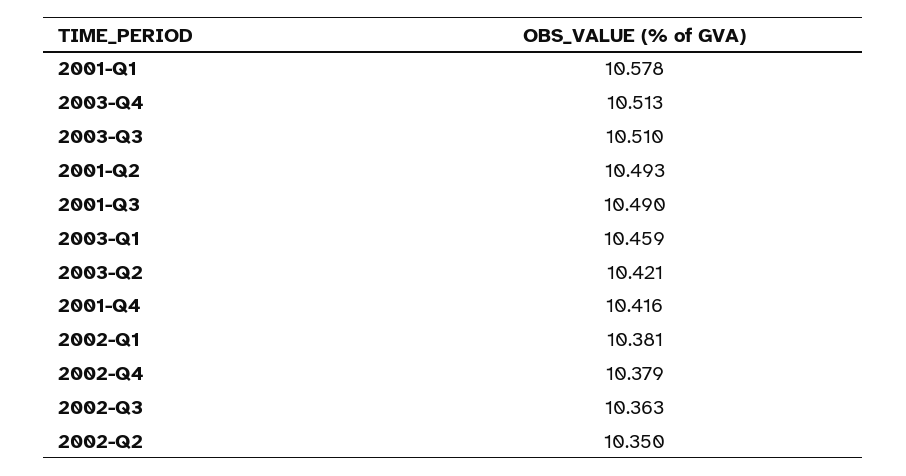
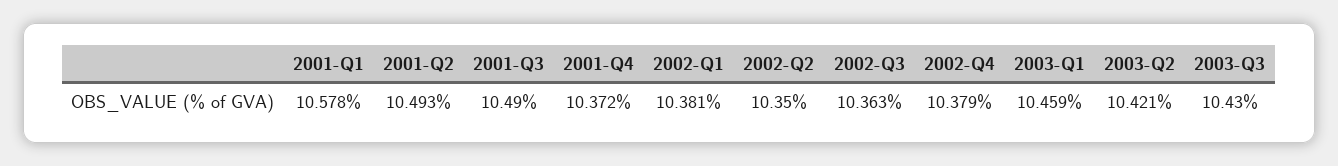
  {
    "2001-Q1": 10.578,
-   "2003-Q4": 10.513,
-   "2003-Q3": 10.51,
+   "2003-Q3": 10.43,
    "2001-Q2": 10.493,
    "2001-Q3": 10.49,
    "2003-Q1": 10.459,
    "2003-Q2": 10.421,
-   "2001-Q4": 10.416,
+   "2001-Q4": 10.372,
    "2002-Q1": 10.381,
    "2002-Q4": 10.379,
    "2002-Q3": 10.363,
    "2002-Q2": 10.35
  }

